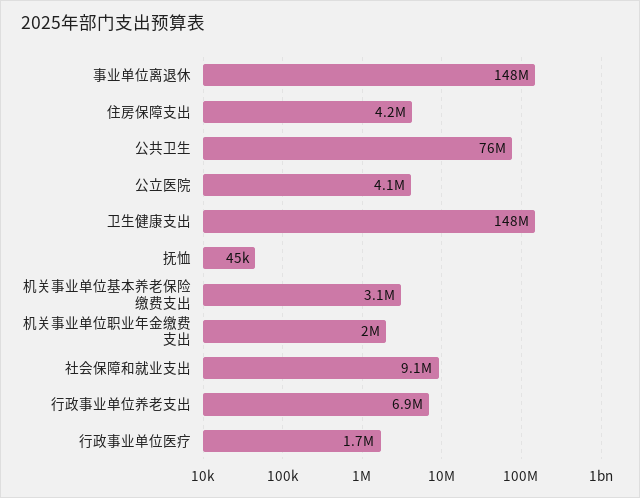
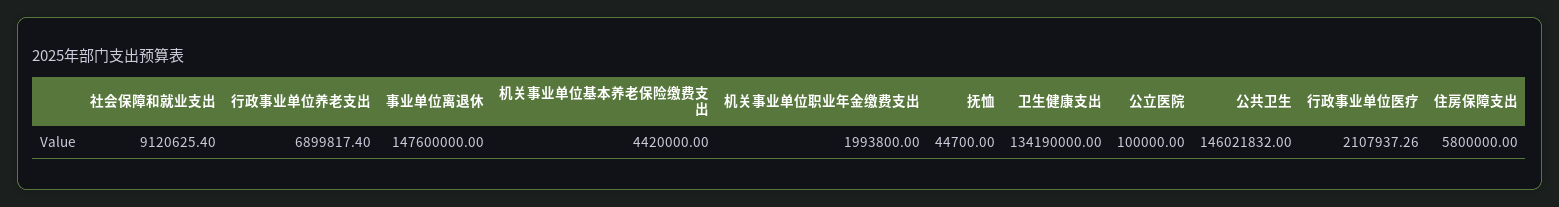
  {
    "事业单位离退休": 147600000,
-   "住房保障支出": 4200000,
+   "住房保障支出": 5800000,
-   "公共卫生": 76000000,
+   "公共卫生": 146021832,
-   "公立医院": 4100000,
+   "公立医院": 100000,
-   "卫生健康支出": 148000000,
+   "卫生健康支出": 134190000,
    "抚恤": 44700,
-   "机关事业单位基本养老保险缴费支出": 3100000,
+   "机关事业单位基本养老保险缴费支出": 4420000,
    "机关事业单位职业年金缴费支出": 1993800,
    "社会保障和就业支出": 9120625.4,
    "行政事业单位养老支出": 6899817.4,
-   "行政事业单位医疗": 1700000
+   "行政事业单位医疗": 2107937.26
  }

